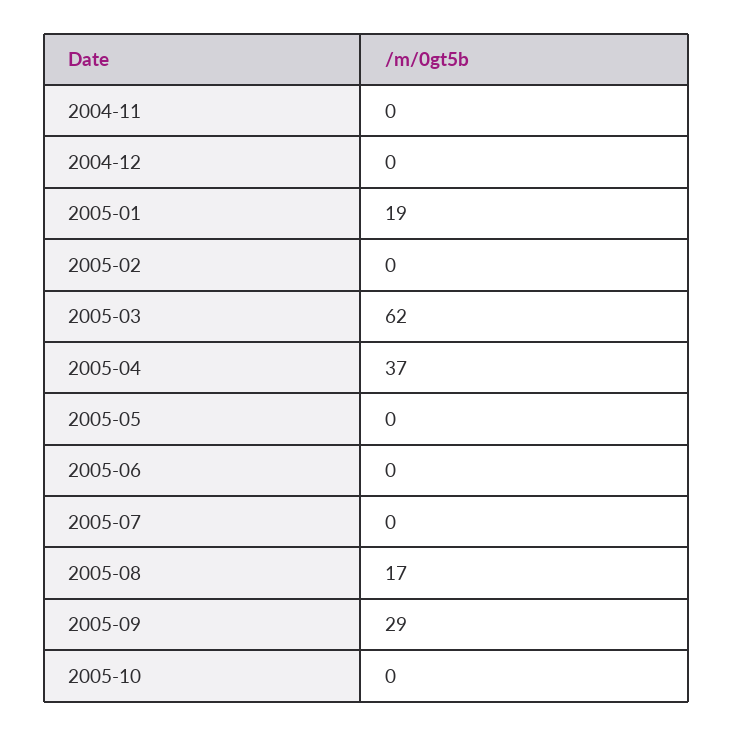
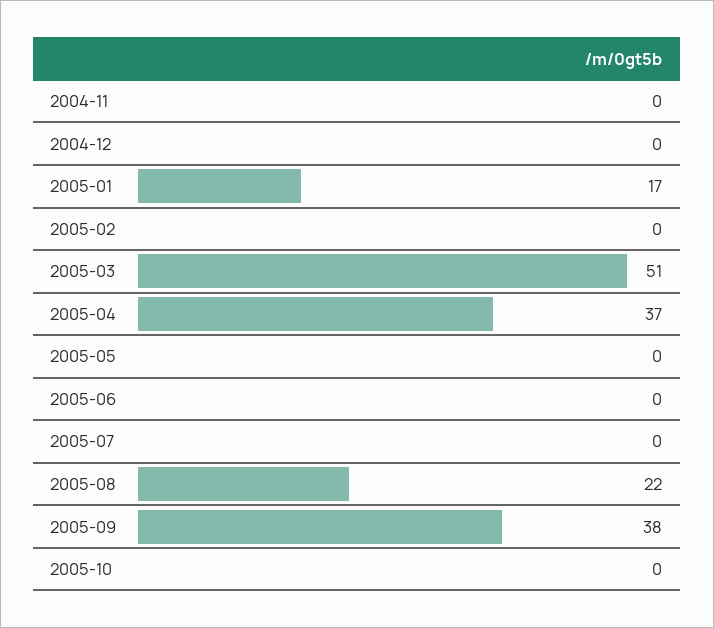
  {
    "2004-11": 0,
    "2004-12": 0,
-   "2005-01": 19,
+   "2005-01": 17,
    "2005-02": 0,
-   "2005-03": 62,
+   "2005-03": 51,
    "2005-04": 37,
    "2005-05": 0,
    "2005-06": 0,
    "2005-07": 0,
-   "2005-08": 17,
+   "2005-08": 22,
-   "2005-09": 29,
+   "2005-09": 38,
    "2005-10": 0
  }

